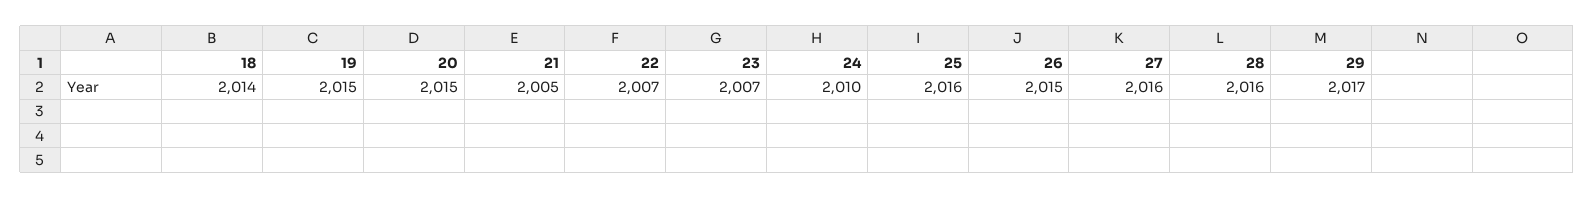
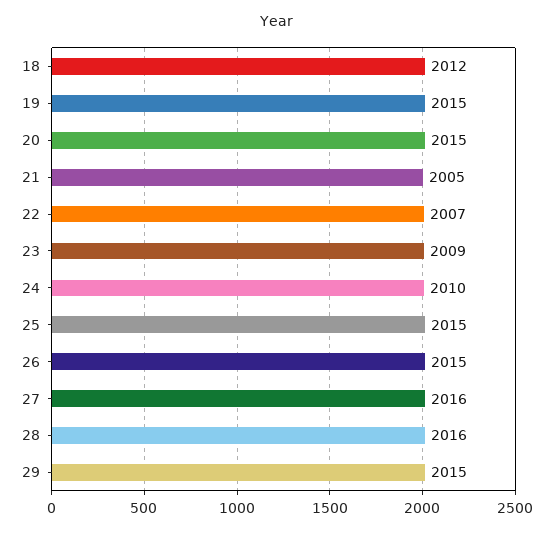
  {
-   "18": 2014,
+   "18": 2012,
    "19": 2015,
    "20": 2015,
    "21": 2005,
    "22": 2007,
-   "23": 2007,
+   "23": 2009,
    "24": 2010,
-   "25": 2016,
+   "25": 2015,
    "26": 2015,
    "27": 2016,
    "28": 2016,
-   "29": 2017
+   "29": 2015
  }

